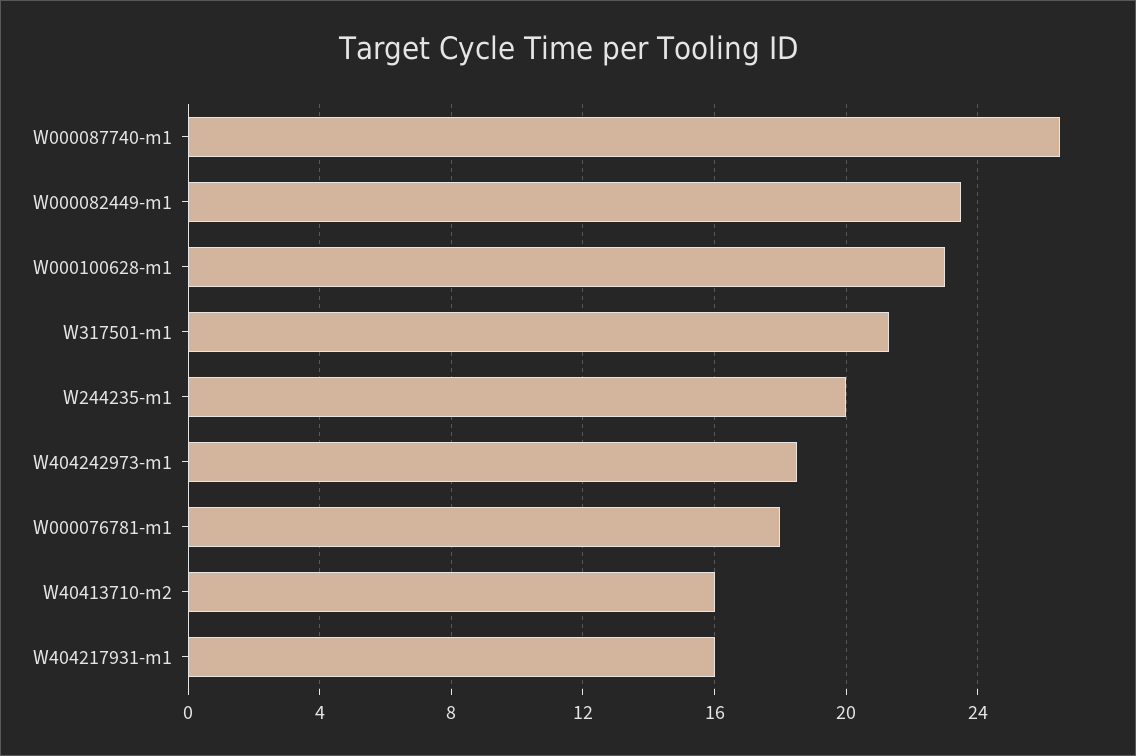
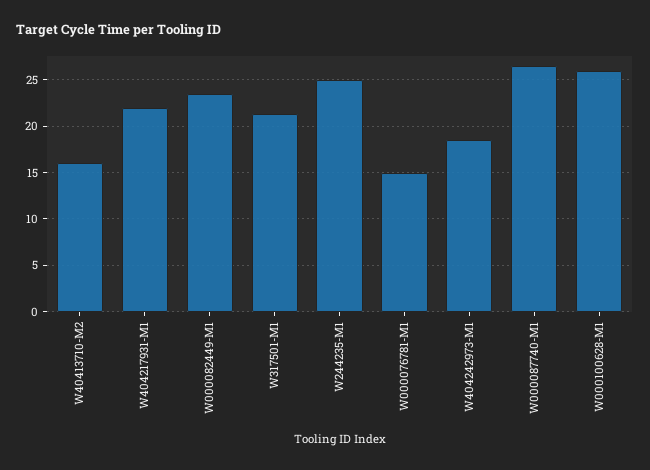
  {
    "W000087740-m1": 26.5,
    "W000082449-m1": 23.5,
-   "W000100628-m1": 23,
+   "W000100628-m1": 26,
    "W317501-m1": 21.5,
-   "W244235-m1": 20,
+   "W244235-m1": 25,
    "W404242973-m1": 18.5,
-   "W000076781-m1": 18,
+   "W000076781-m1": 15,
    "W40413710-m2": 16,
-   "W404217931-m1": 16
+   "W404217931-m1": 22
  }

